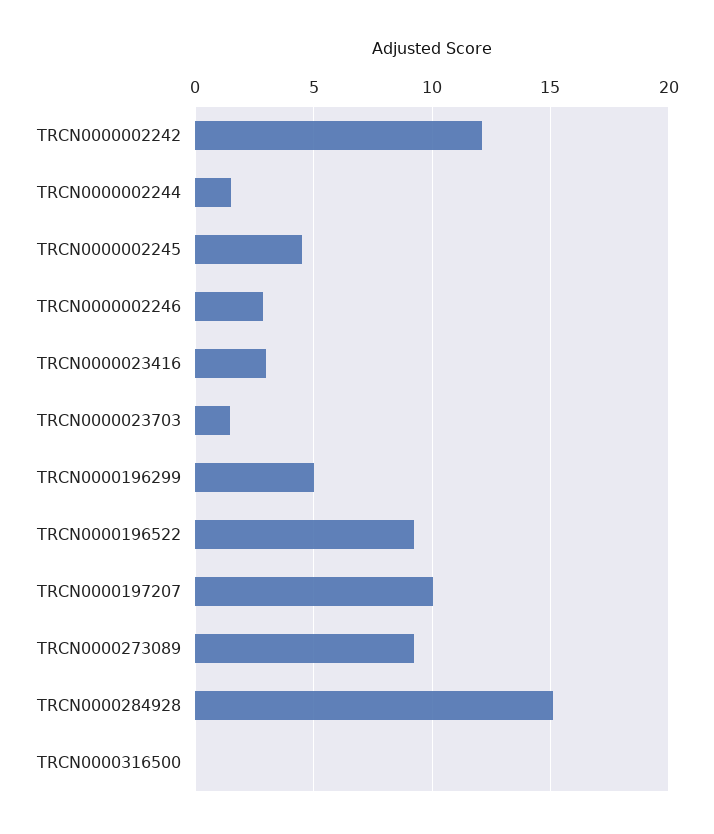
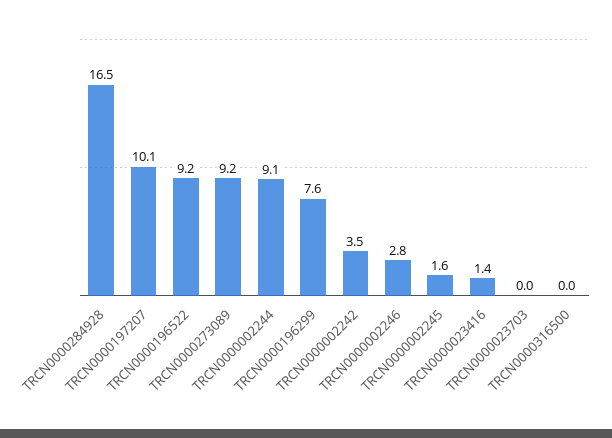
  {
-   "TRCN0000002242": 12,
+   "TRCN0000002242": 3.5,
-   "TRCN0000002244": 1.5,
+   "TRCN0000002244": 9.1,
-   "TRCN0000002245": 4.5,
+   "TRCN0000002245": 1.6,
    "TRCN0000002246": 2.8,
-   "TRCN0000023416": 3,
+   "TRCN0000023416": 1.4,
-   "TRCN0000023703": 1.5,
+   "TRCN0000023703": 0,
-   "TRCN0000196299": 5,
+   "TRCN0000196299": 7.6,
    "TRCN0000196522": 9.2,
    "TRCN0000197207": 10.1,
    "TRCN0000273089": 9.2,
-   "TRCN0000284928": 15,
+   "TRCN0000284928": 16.5,
    "TRCN0000316500": 0
  }

